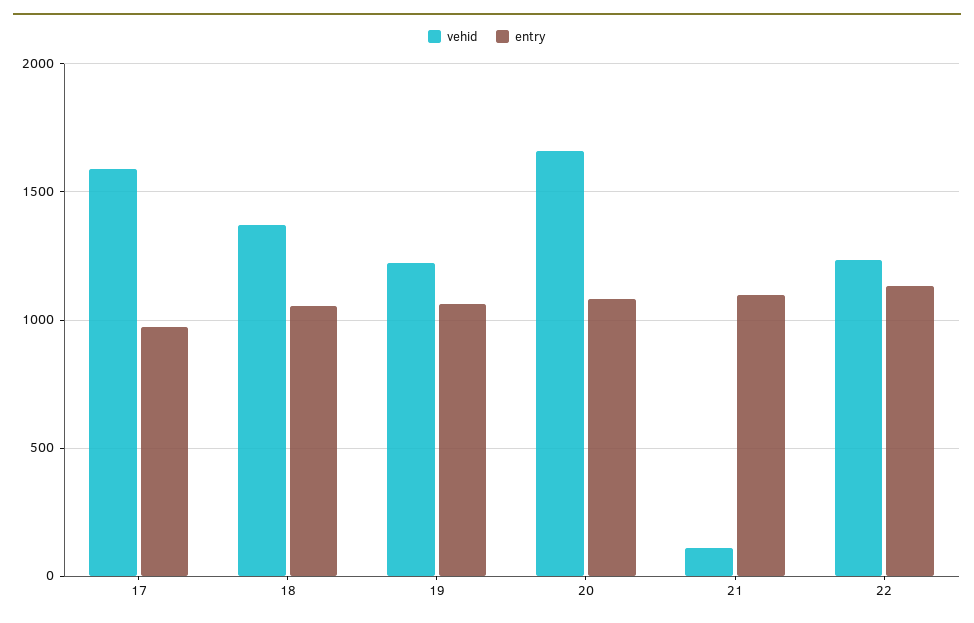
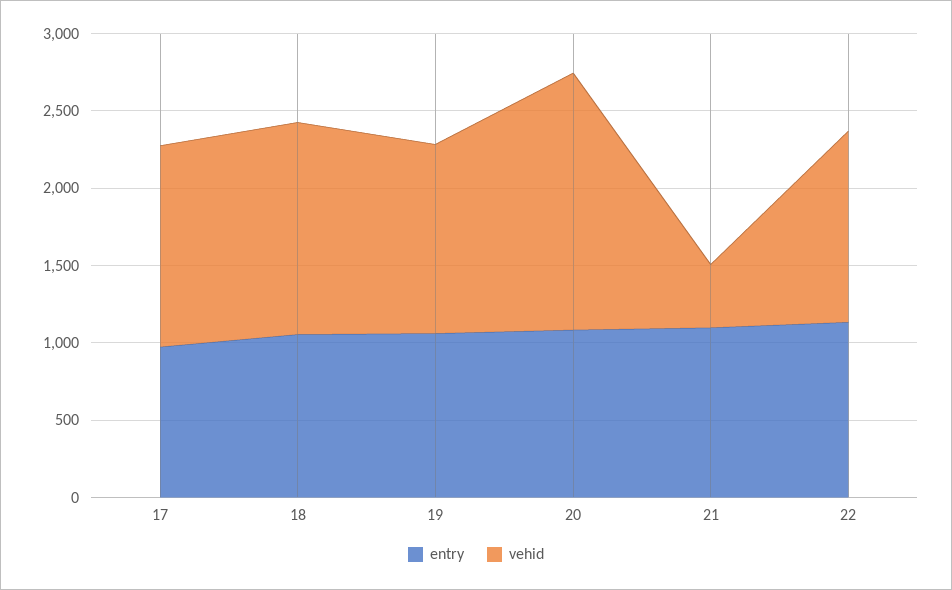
  {
    "vehid": {
-     "17": 1600,
+     "17": 1300,
      "18": 1350,
      "19": 1200,
      "20": 1650,
-     "21": 100,
+     "21": 400,
      "22": 1250
    },
    "entry": {
      "17": 950,
      "18": 1050,
      "19": 1050,
      "20": 1100,
      "21": 1100,
      "22": 1150
    }
  }

